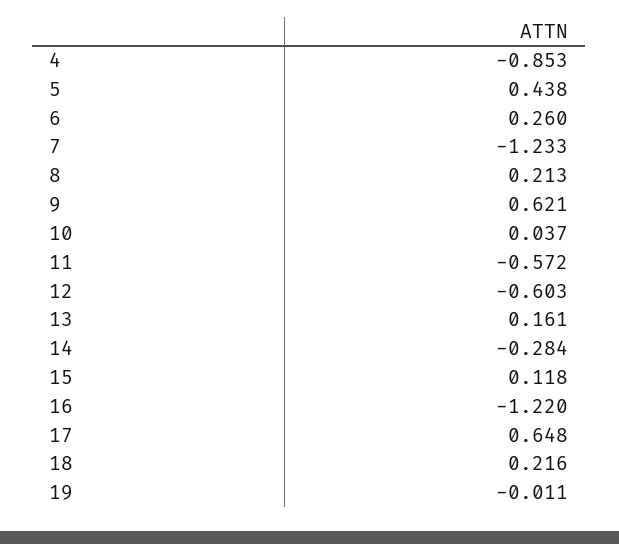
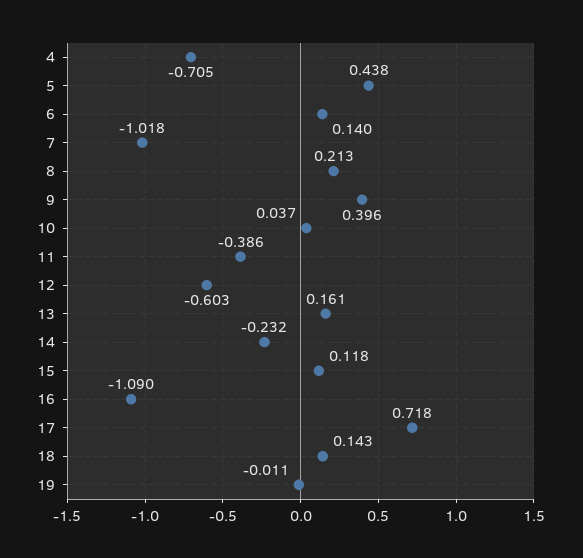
  {
-   "4": -0.853,
+   "4": -0.705,
    "5": 0.438,
-   "6": 0.26,
+   "6": 0.14,
-   "7": -1.233,
+   "7": -1.018,
    "8": 0.213,
-   "9": 0.621,
+   "9": 0.396,
    "10": 0.037,
-   "11": -0.572,
+   "11": -0.386,
    "12": -0.603,
    "13": 0.161,
-   "14": -0.284,
+   "14": -0.232,
    "15": 0.118,
-   "16": -1.22,
+   "16": -1.09,
-   "17": 0.648,
+   "17": 0.718,
-   "18": 0.216,
+   "18": 0.143,
    "19": -0.011
  }

